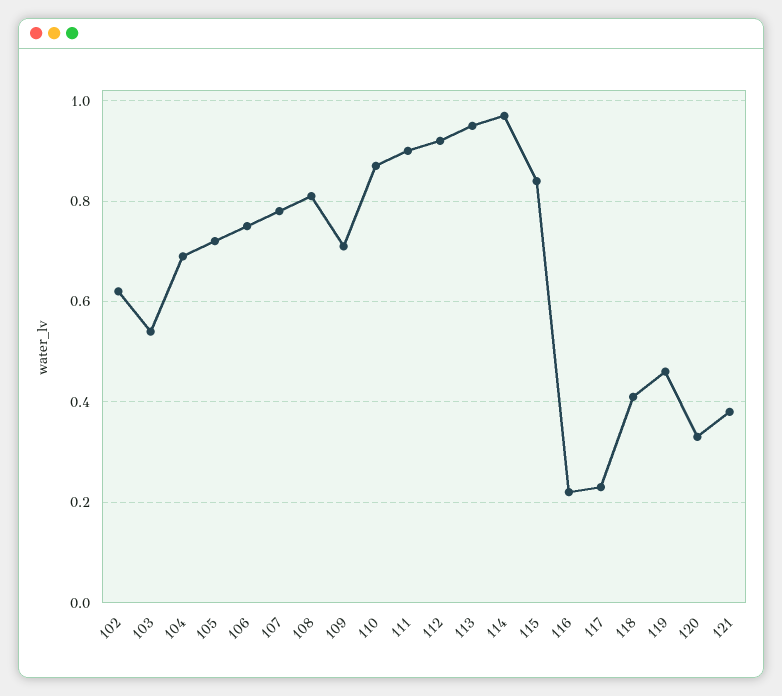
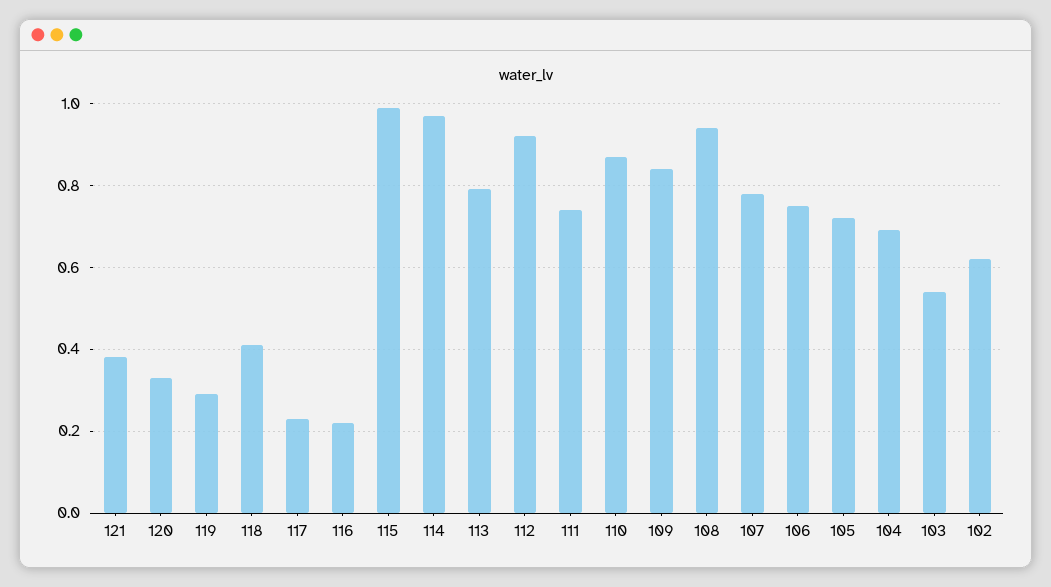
  {
    "102": 0.6,
    "103": 0.55,
    "104": 0.7,
    "105": 0.7,
    "106": 0.75,
    "107": 0.8,
-   "108": 0.8,
+   "108": 0.95,
-   "109": 0.7,
+   "109": 0.85,
    "110": 0.85,
-   "111": 0.9,
+   "111": 0.75,
    "112": 0.9,
-   "113": 0.95,
+   "113": 0.8,
    "114": 0.95,
-   "115": 0.85,
+   "115": 1,
    "116": 0.2,
    "117": 0.25,
    "118": 0.4,
-   "119": 0.45,
+   "119": 0.3,
    "120": 0.35,
    "121": 0.4
  }

